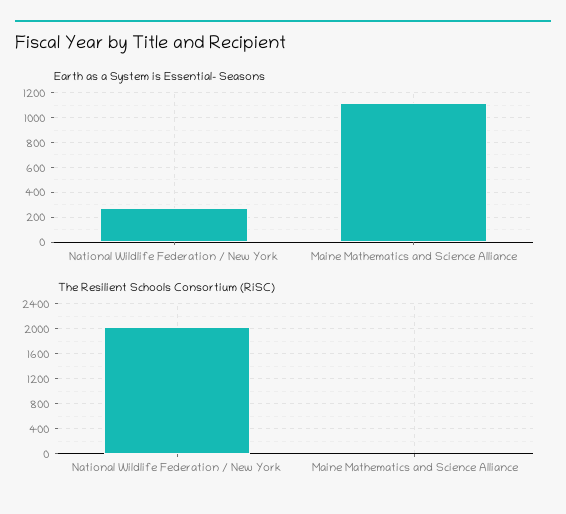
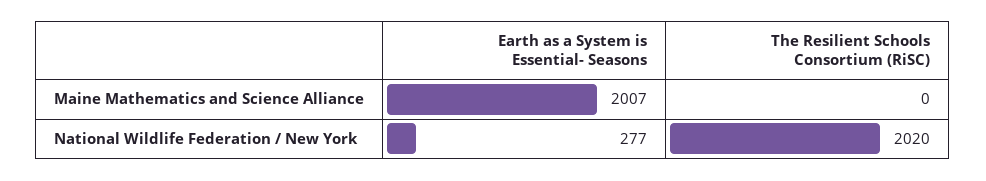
  {
    "Earth as a System is Essential- Seasons": {
      "National Wildlife Federation / New York": 277,
-     "Maine Mathematics and Science Alliance": 1100
+     "Maine Mathematics and Science Alliance": 2007
    },
    "The Resilient Schools Consortium (RiSC)": {
      "National Wildlife Federation / New York": 2020,
      "Maine Mathematics and Science Alliance": 0
    }
  }

